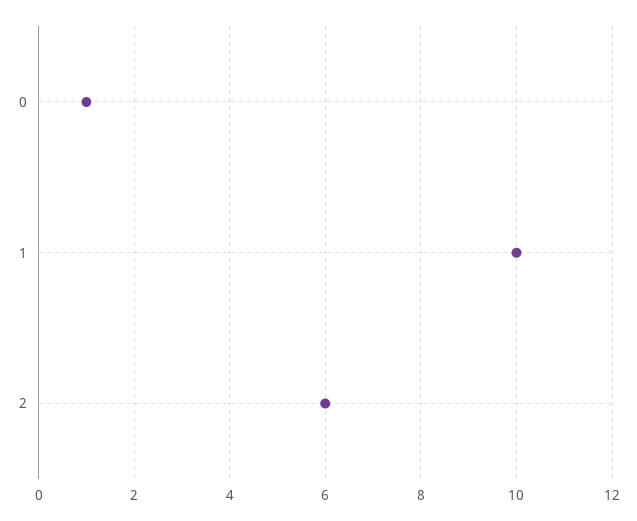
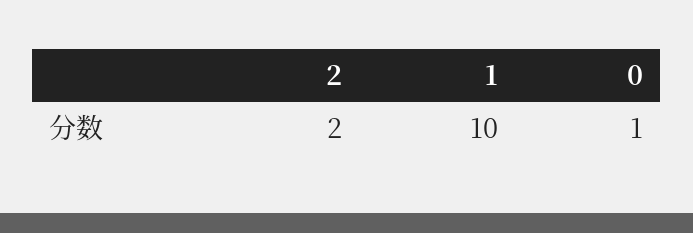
  {
    "0": 1,
    "1": 10,
-   "2": 6
+   "2": 2
  }

